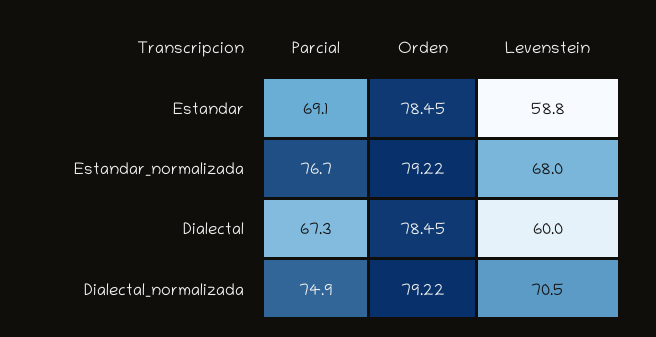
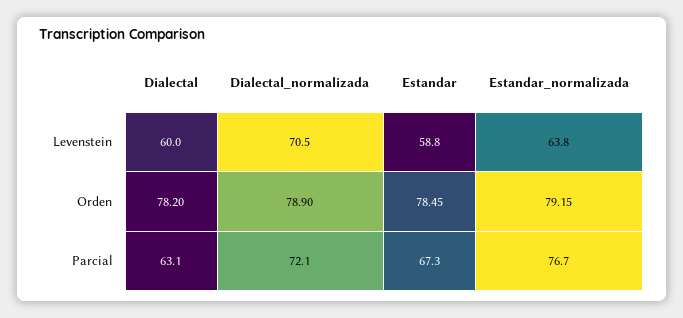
  {
    "Parcial": {
-     "Estandar": 69.1,
+     "Estandar": 67.3,
      "Estandar_normalizada": 76.7,
-     "Dialectal": 67.3,
+     "Dialectal": 63.1,
-     "Dialectal_normalizada": 74.9
+     "Dialectal_normalizada": 72.1
    },
    "Orden": {
      "Estandar": 78.45,
-     "Estandar_normalizada": 79.22,
+     "Estandar_normalizada": 79.15,
-     "Dialectal": 78.45,
+     "Dialectal": 78.2,
-     "Dialectal_normalizada": 79.22
+     "Dialectal_normalizada": 78.9
    },
    "Levenstein": {
      "Estandar": 58.8,
-     "Estandar_normalizada": 68,
+     "Estandar_normalizada": 63.8,
      "Dialectal": 60,
      "Dialectal_normalizada": 70.5
    }
  }

